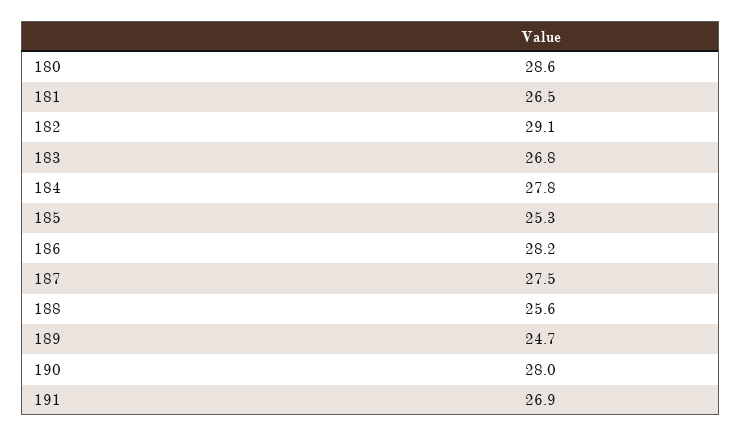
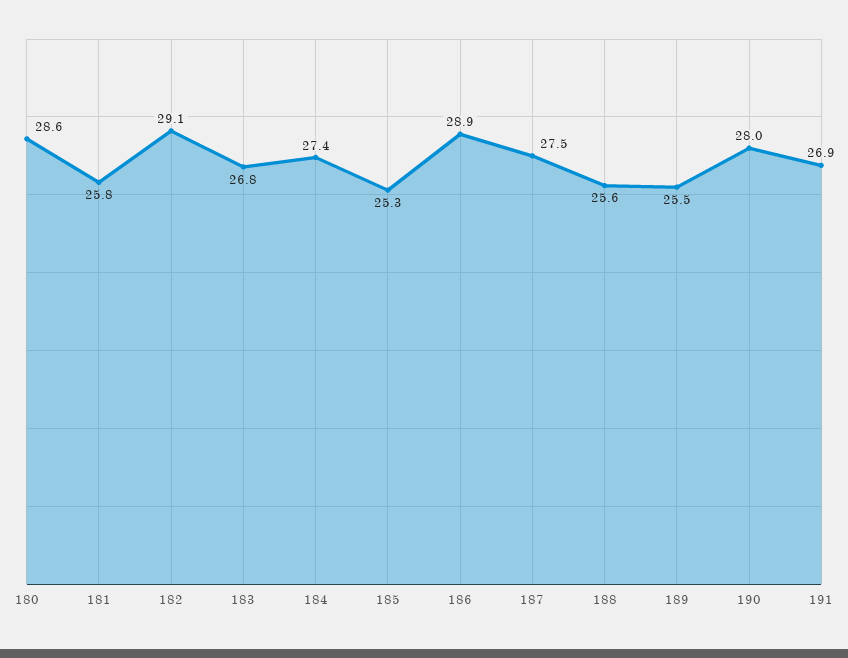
  {
    "180": 28.6,
-   "181": 26.5,
+   "181": 25.8,
    "182": 29.1,
    "183": 26.8,
-   "184": 27.8,
+   "184": 27.4,
    "185": 25.3,
-   "186": 28.2,
+   "186": 28.9,
    "187": 27.5,
    "188": 25.6,
-   "189": 24.7,
+   "189": 25.5,
    "190": 28,
    "191": 26.9
  }

